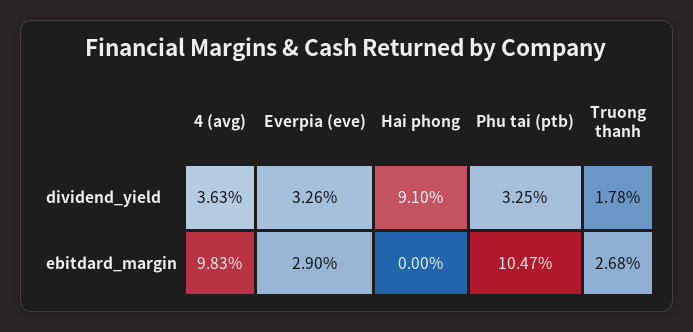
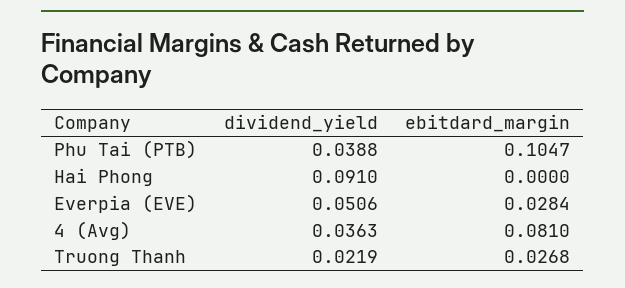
  {
    "4 (avg)": {
      "dividend_yield": 0.0363,
-     "ebitdard_margin": 0.0983
+     "ebitdard_margin": 0.081
    },
    "Everpia (eve)": {
-     "dividend_yield": 0.0326,
+     "dividend_yield": 0.0506,
-     "ebitdard_margin": 0.029
+     "ebitdard_margin": 0.0284
    },
    "Hai phong": {
      "dividend_yield": 0.091,
      "ebitdard_margin": 0
    },
    "Phu tai (ptb)": {
-     "dividend_yield": 0.0325,
+     "dividend_yield": 0.0388,
      "ebitdard_margin": 0.1047
    },
    "Truong thanh": {
-     "dividend_yield": 0.0178,
+     "dividend_yield": 0.0219,
      "ebitdard_margin": 0.0268
    }
  }

